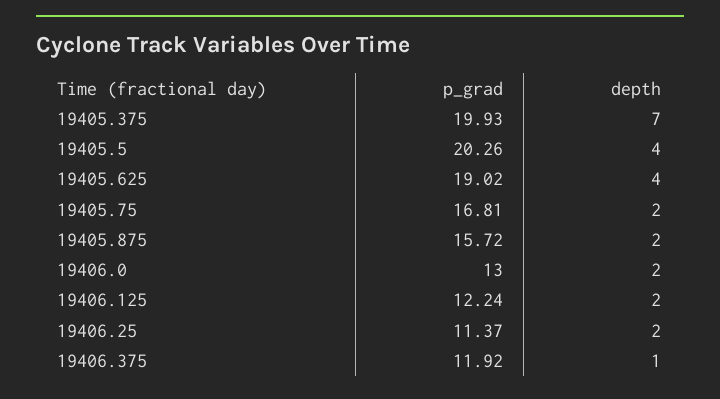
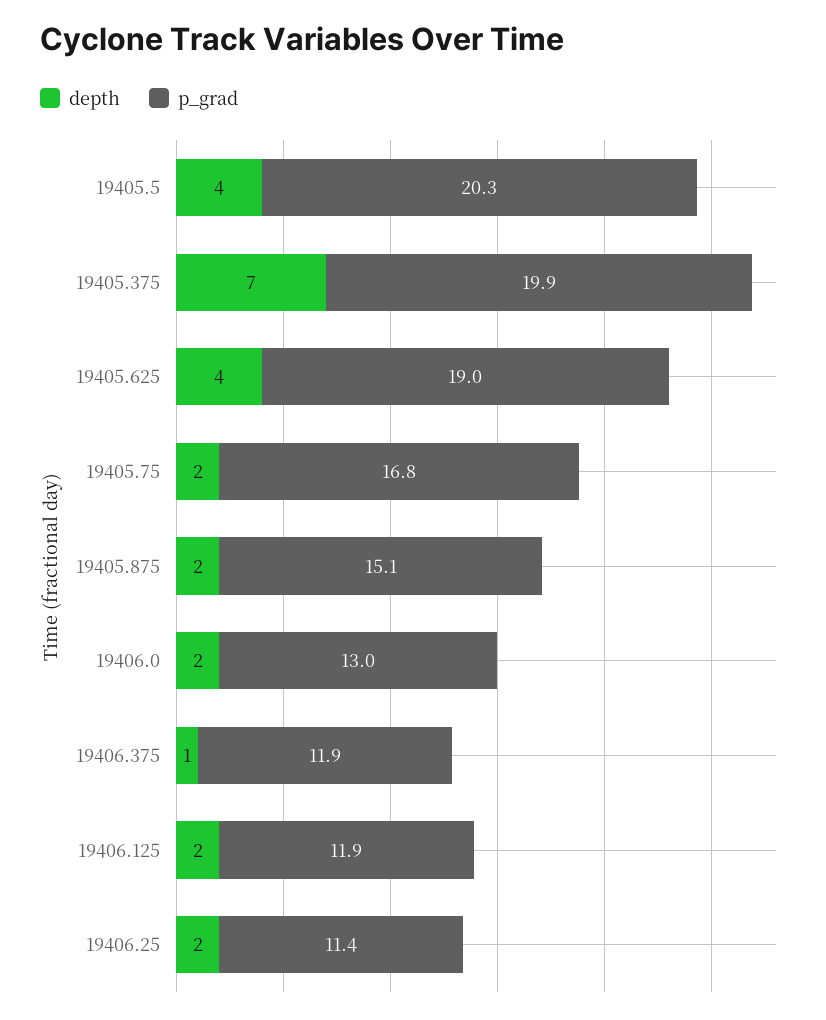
  {
    "p_grad": {
      "19405.375": 19.93,
      "19405.5": 20.26,
      "19405.625": 19.02,
      "19405.75": 16.81,
-     "19405.875": 15.72,
+     "19405.875": 15.1,
      "19406.0": 13,
-     "19406.125": 12.24,
+     "19406.125": 11.9,
      "19406.25": 11.37,
      "19406.375": 11.92
    },
    "depth": {
      "19405.375": 7,
      "19405.5": 4,
      "19405.625": 4,
      "19405.75": 2,
      "19405.875": 2,
      "19406.0": 2,
      "19406.125": 2,
      "19406.25": 2,
      "19406.375": 1
    }
  }

